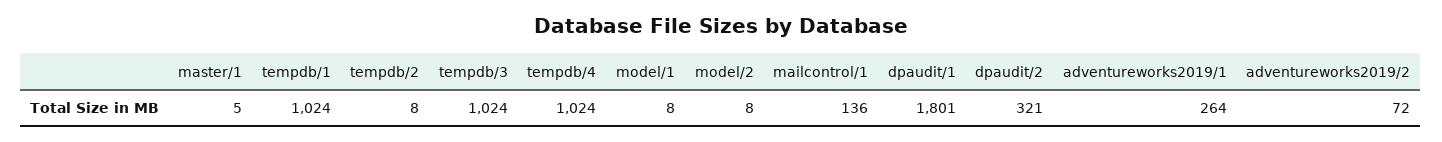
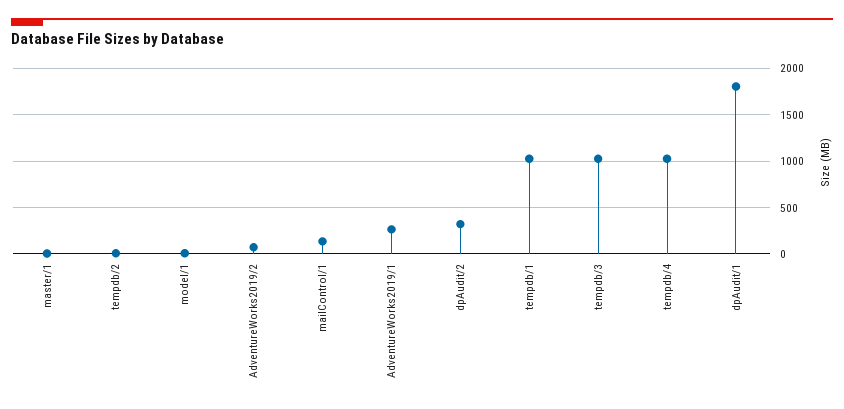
  {
    "master/1": 5,
    "tempdb/1": 1024,
    "tempdb/2": 8,
    "tempdb/3": 1024,
    "tempdb/4": 1024,
    "model/1": 8,
-   "model/2": 8,
    "mailcontrol/1": 136,
    "dpaudit/1": 1801,
    "dpaudit/2": 321,
    "adventureworks2019/1": 264,
    "adventureworks2019/2": 72
  }

